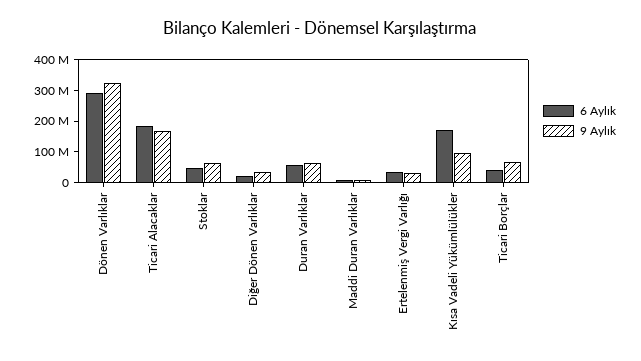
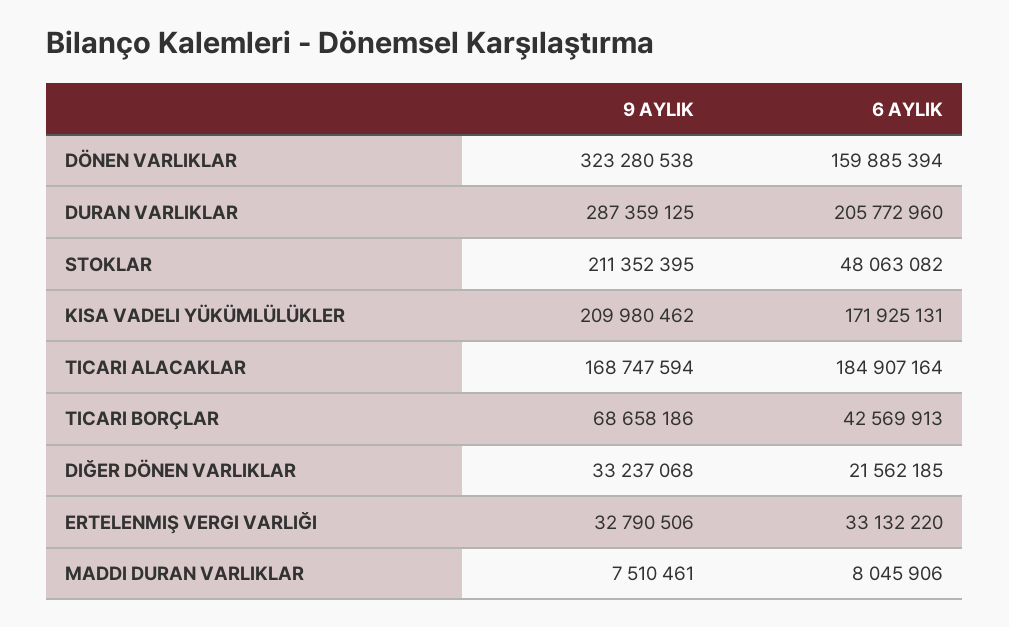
  {
    "6 Aylık": {
-     "Dönen Varlıklar": 300000000,
+     "Dönen Varlıklar": 159885394,
      "Ticari Alacaklar": 184907164,
      "Stoklar": 48063082,
      "Diğer Dönen Varlıklar": 21562185,
-     "Duran Varlıklar": 50000000,
+     "Duran Varlıklar": 205772960,
      "Maddi Duran Varlıklar": 8045906,
      "Ertelenmiş Vergi Varlığı": 33132220,
      "Kısa Vadeli Yükümlülükler": 171925131,
      "Ticari Borçlar": 42569913
    },
    "9 Aylık": {
      "Dönen Varlıklar": 323280538,
      "Ticari Alacaklar": 168747594,
-     "Stoklar": 50000000,
+     "Stoklar": 211352395,
      "Diğer Dönen Varlıklar": 33237068,
-     "Duran Varlıklar": 50000000,
+     "Duran Varlıklar": 287359125,
      "Maddi Duran Varlıklar": 7510461,
      "Ertelenmiş Vergi Varlığı": 32790506,
-     "Kısa Vadeli Yükümlülükler": 100000000,
+     "Kısa Vadeli Yükümlülükler": 209980462,
      "Ticari Borçlar": 68658186
    }
  }

